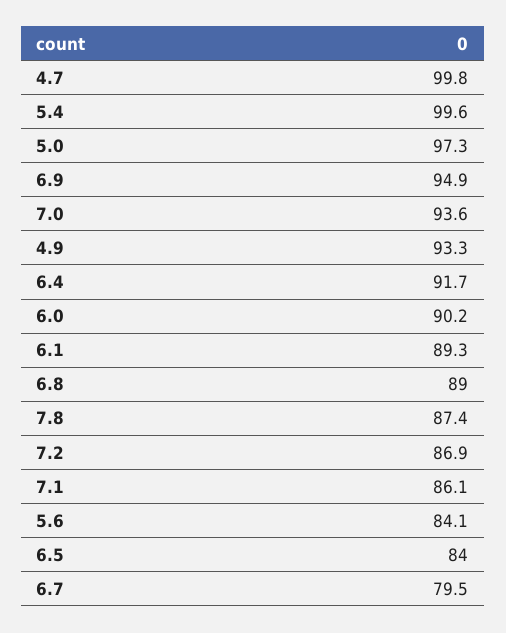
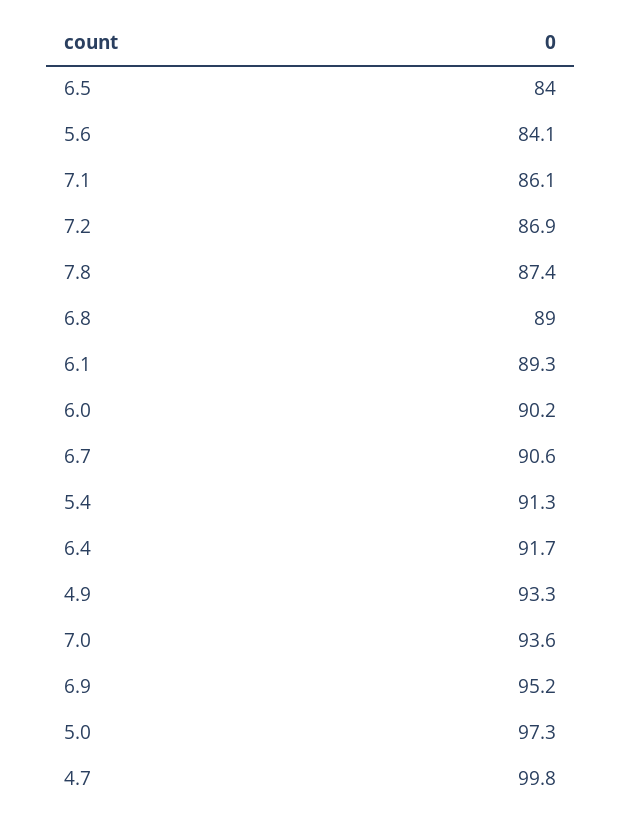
  {
    "4.7": 99.8,
-   "5.4": 99.6,
+   "5.4": 91.3,
    "5.0": 97.3,
-   "6.9": 94.9,
+   "6.9": 95.2,
    "7.0": 93.6,
    "4.9": 93.3,
    "6.4": 91.7,
    "6.0": 90.2,
    "6.1": 89.3,
    "6.8": 89,
    "7.8": 87.4,
    "7.2": 86.9,
    "7.1": 86.1,
    "5.6": 84.1,
    "6.5": 84,
-   "6.7": 79.5
+   "6.7": 90.6
  }

